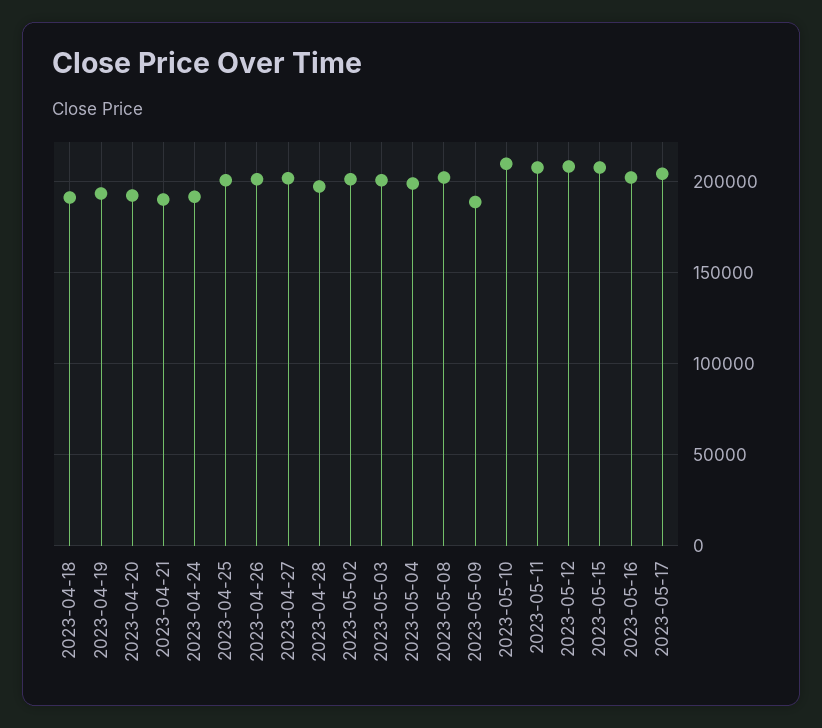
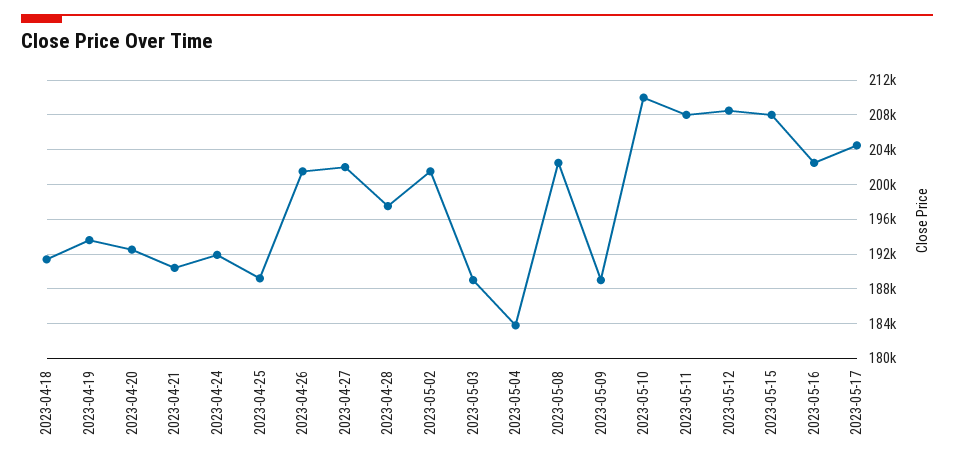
  {
    "2023-04-18": 191000,
    "2023-04-19": 194000,
    "2023-04-20": 193000,
    "2023-04-21": 190000,
    "2023-04-24": 192000,
-   "2023-04-25": 200000,
+   "2023-04-25": 189000,
    "2023-04-26": 202000,
    "2023-04-27": 202000,
    "2023-04-28": 198000,
    "2023-05-02": 202000,
-   "2023-05-03": 200000,
+   "2023-05-03": 189000,
-   "2023-05-04": 200000,
+   "2023-05-04": 184000,
    "2023-05-08": 203000,
    "2023-05-09": 189000,
    "2023-05-10": 210000,
    "2023-05-11": 208000,
    "2023-05-12": 209000,
    "2023-05-15": 208000,
    "2023-05-16": 203000,
    "2023-05-17": 205000
  }

